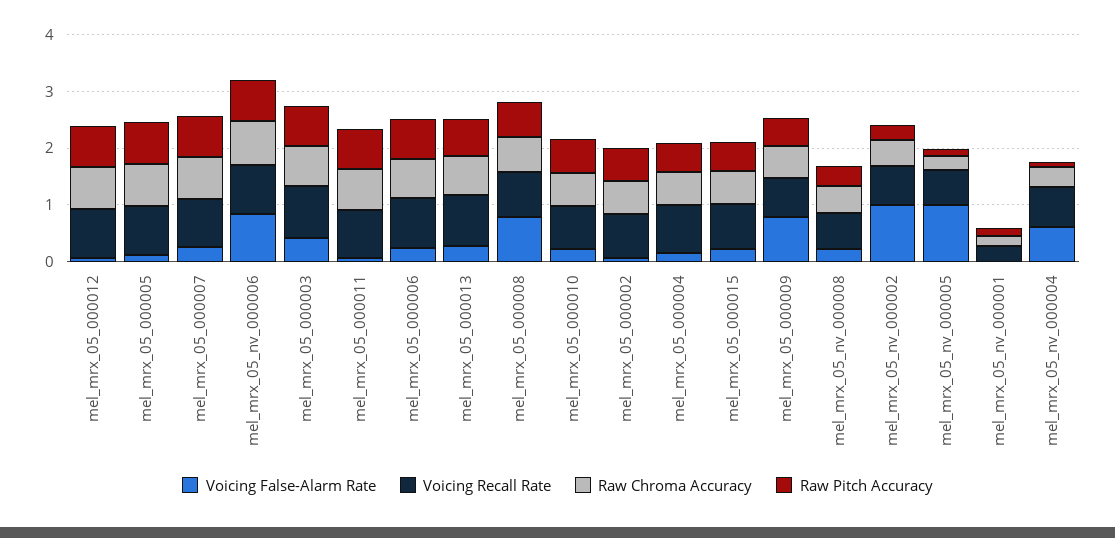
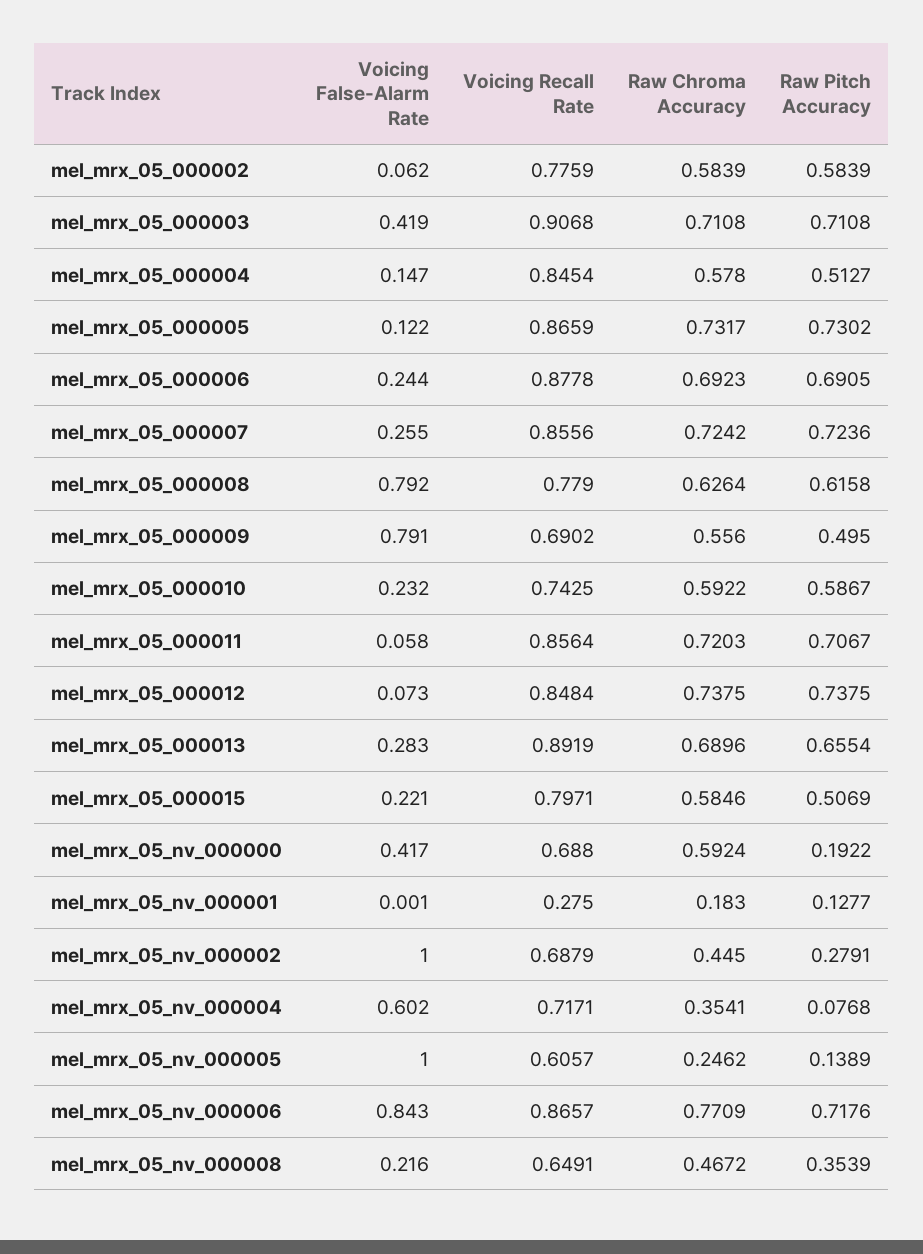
  {
    "Voicing False-Alarm Rate": {
      "mel_mrx_05_000012": 0.073,
      "mel_mrx_05_000005": 0.122,
      "mel_mrx_05_000007": 0.255,
      "mel_mrx_05_nv_000006": 0.843,
      "mel_mrx_05_000003": 0.419,
      "mel_mrx_05_000011": 0.058,
      "mel_mrx_05_000006": 0.244,
      "mel_mrx_05_000013": 0.283,
      "mel_mrx_05_000008": 0.792,
      "mel_mrx_05_000010": 0.232,
      "mel_mrx_05_000002": 0.062,
      "mel_mrx_05_000004": 0.147,
      "mel_mrx_05_000015": 0.221,
      "mel_mrx_05_000009": 0.791,
      "mel_mrx_05_nv_000008": 0.216,
      "mel_mrx_05_nv_000002": 1,
      "mel_mrx_05_nv_000005": 1,
      "mel_mrx_05_nv_000001": 0.001,
-     "mel_mrx_05_nv_000004": 0.602
+     "mel_mrx_05_nv_000004": 0.602,
+     "mel_mrx_05_nv_000000": 0.417
    },
    "Voicing Recall Rate": {
      "mel_mrx_05_000012": 0.8484,
      "mel_mrx_05_000005": 0.8659,
      "mel_mrx_05_000007": 0.8556,
      "mel_mrx_05_nv_000006": 0.8657,
      "mel_mrx_05_000003": 0.9068,
      "mel_mrx_05_000011": 0.8564,
      "mel_mrx_05_000006": 0.8778,
      "mel_mrx_05_000013": 0.8919,
      "mel_mrx_05_000008": 0.779,
      "mel_mrx_05_000010": 0.7425,
      "mel_mrx_05_000002": 0.7759,
      "mel_mrx_05_000004": 0.8454,
      "mel_mrx_05_000015": 0.7971,
      "mel_mrx_05_000009": 0.6902,
      "mel_mrx_05_nv_000008": 0.6491,
      "mel_mrx_05_nv_000002": 0.6879,
      "mel_mrx_05_nv_000005": 0.6057,
      "mel_mrx_05_nv_000001": 0.275,
-     "mel_mrx_05_nv_000004": 0.7171
+     "mel_mrx_05_nv_000004": 0.7171,
+     "mel_mrx_05_nv_000000": 0.688
    },
    "Raw Chroma Accuracy": {
      "mel_mrx_05_000012": 0.7375,
      "mel_mrx_05_000005": 0.7317,
      "mel_mrx_05_000007": 0.7242,
      "mel_mrx_05_nv_000006": 0.7709,
      "mel_mrx_05_000003": 0.7108,
      "mel_mrx_05_000011": 0.7203,
      "mel_mrx_05_000006": 0.6923,
      "mel_mrx_05_000013": 0.6896,
      "mel_mrx_05_000008": 0.6264,
      "mel_mrx_05_000010": 0.5922,
      "mel_mrx_05_000002": 0.5839,
      "mel_mrx_05_000004": 0.578,
      "mel_mrx_05_000015": 0.5846,
      "mel_mrx_05_000009": 0.556,
      "mel_mrx_05_nv_000008": 0.4672,
      "mel_mrx_05_nv_000002": 0.445,
      "mel_mrx_05_nv_000005": 0.2462,
      "mel_mrx_05_nv_000001": 0.183,
-     "mel_mrx_05_nv_000004": 0.3541
+     "mel_mrx_05_nv_000004": 0.3541,
+     "mel_mrx_05_nv_000000": 0.5924
    },
    "Raw Pitch Accuracy": {
      "mel_mrx_05_000012": 0.7375,
      "mel_mrx_05_000005": 0.7302,
      "mel_mrx_05_000007": 0.7236,
      "mel_mrx_05_nv_000006": 0.7176,
      "mel_mrx_05_000003": 0.7108,
      "mel_mrx_05_000011": 0.7067,
      "mel_mrx_05_000006": 0.6905,
      "mel_mrx_05_000013": 0.6554,
      "mel_mrx_05_000008": 0.6158,
      "mel_mrx_05_000010": 0.5867,
      "mel_mrx_05_000002": 0.5839,
      "mel_mrx_05_000004": 0.5127,
      "mel_mrx_05_000015": 0.5069,
      "mel_mrx_05_000009": 0.495,
      "mel_mrx_05_nv_000008": 0.3539,
      "mel_mrx_05_nv_000002": 0.2791,
      "mel_mrx_05_nv_000005": 0.1389,
      "mel_mrx_05_nv_000001": 0.1277,
-     "mel_mrx_05_nv_000004": 0.0768
+     "mel_mrx_05_nv_000004": 0.0768,
+     "mel_mrx_05_nv_000000": 0.1922
    }
  }

